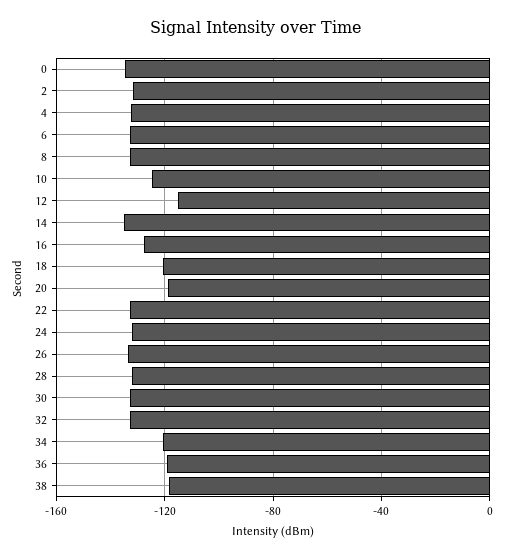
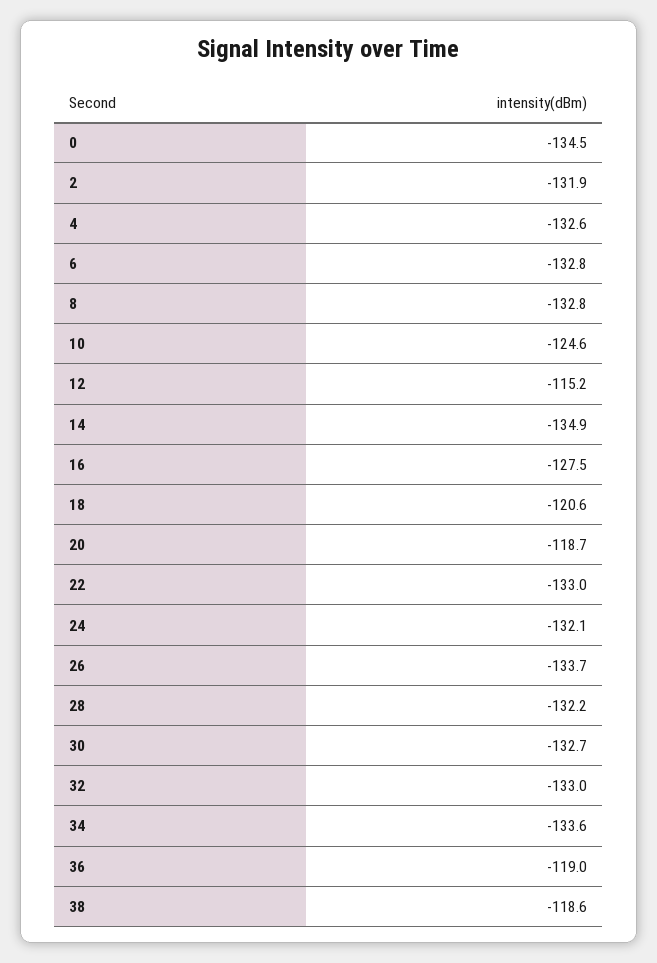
  {
    "0": -134.5,
    "2": -131.9,
    "4": -132.6,
    "6": -132.8,
    "8": -132.8,
    "10": -124.6,
    "12": -115.2,
    "14": -134.9,
    "16": -127.5,
    "18": -120.6,
    "20": -118.7,
    "22": -133,
    "24": -132.1,
    "26": -133.7,
    "28": -132.2,
    "30": -132.7,
    "32": -133,
-   "34": -120,
+   "34": -133.6,
    "36": -119,
    "38": -118.6
  }

